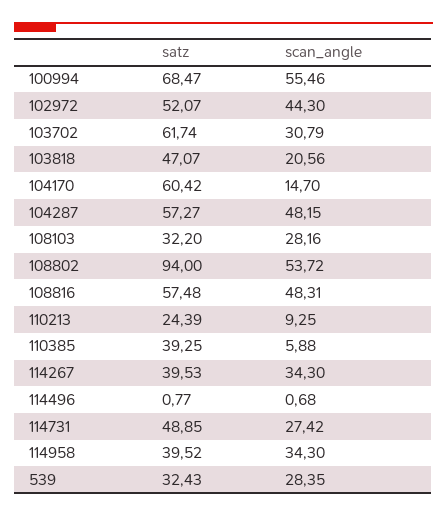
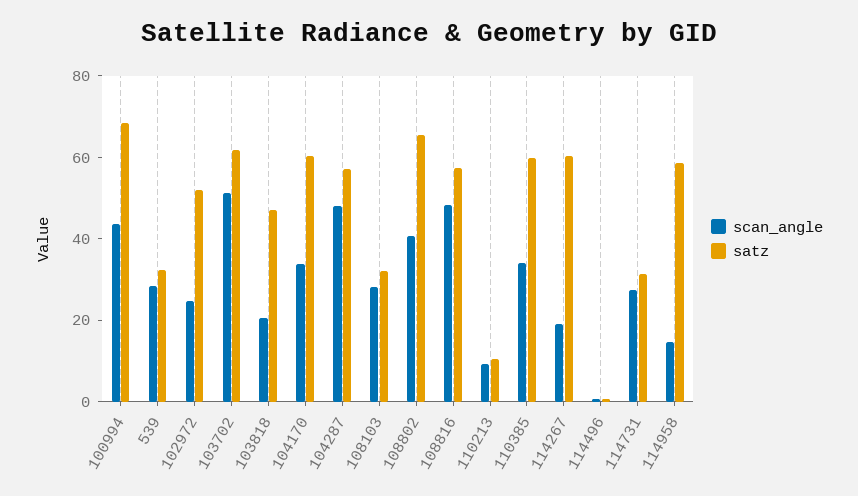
  {
    "satz": {
      "100994": 68.47,
      "102972": 52.07,
      "103702": 61.74,
      "103818": 47.07,
      "104170": 60.42,
      "104287": 57.27,
      "108103": 32.2,
-     "108802": 94,
+     "108802": 65,
      "108816": 57.48,
-     "110213": 24.39,
+     "110213": 10,
-     "110385": 39.25,
+     "110385": 60,
-     "114267": 39.53,
+     "114267": 60,
      "114496": 0.77,
-     "114731": 48.85,
+     "114731": 30,
-     "114958": 39.52,
+     "114958": 60,
      "539": 32.43
    },
    "scan_angle": {
-     "100994": 55.46,
+     "100994": 45,
-     "102972": 44.3,
+     "102972": 25,
-     "103702": 30.79,
+     "103702": 50,
      "103818": 20.56,
-     "104170": 14.7,
+     "104170": 35,
      "104287": 48.15,
      "108103": 28.16,
-     "108802": 53.72,
+     "108802": 40,
      "108816": 48.31,
      "110213": 9.25,
-     "110385": 5.88,
+     "110385": 35,
-     "114267": 34.3,
+     "114267": 20,
      "114496": 0.68,
      "114731": 27.42,
-     "114958": 34.3,
+     "114958": 15,
      "539": 28.35
    }
  }

